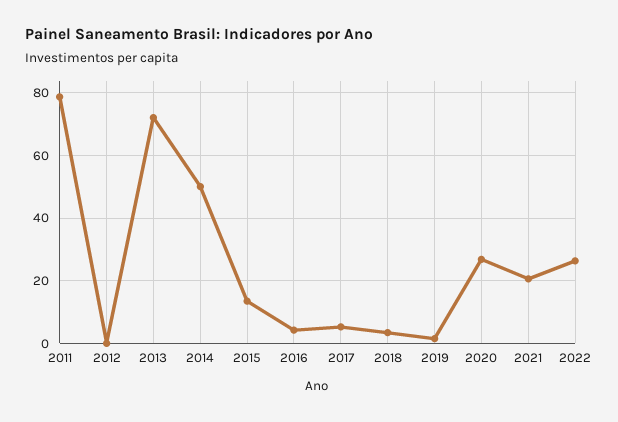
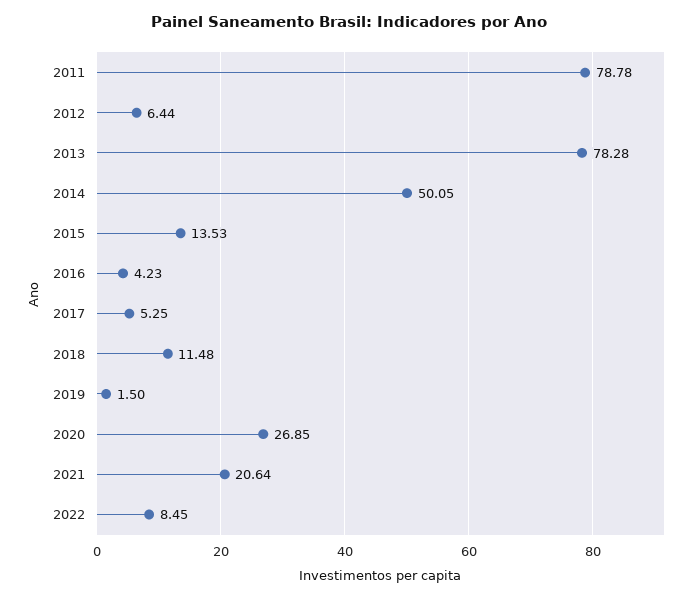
  {
    "2011": 78.78,
-   "2012": 0,
+   "2012": 6.44,
-   "2013": 72,
+   "2013": 78.28,
    "2014": 50.05,
    "2015": 13.53,
    "2016": 4.23,
    "2017": 5.25,
-   "2018": 4,
+   "2018": 11.48,
    "2019": 1.5,
    "2020": 26.85,
    "2021": 20.64,
-   "2022": 26
+   "2022": 8.45
  }

